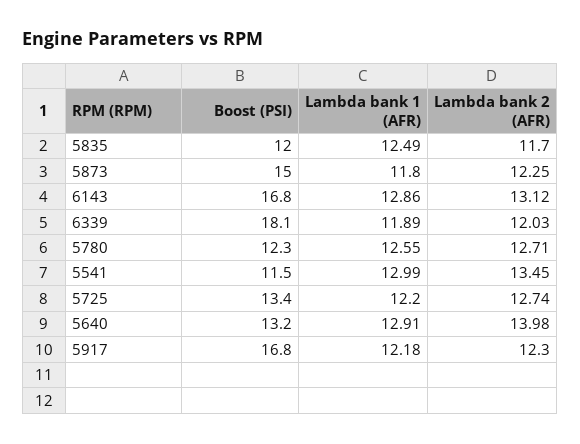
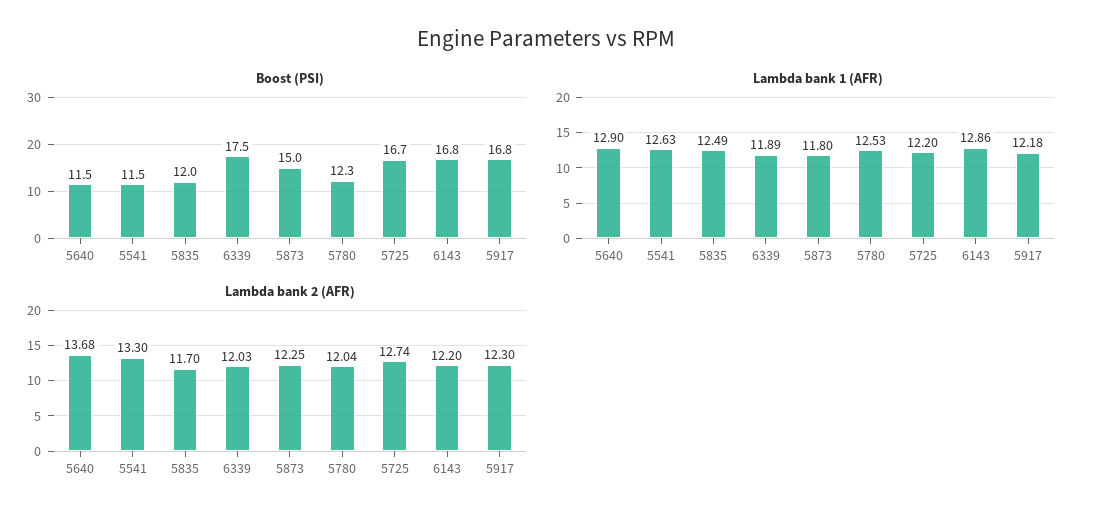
  {
    "Boost (PSI)": {
      "5835": 12,
      "5873": 15,
      "6143": 16.8,
-     "6339": 18.1,
+     "6339": 17.5,
      "5780": 12.3,
      "5541": 11.5,
-     "5725": 13.4,
+     "5725": 16.7,
-     "5640": 13.2,
+     "5640": 11.5,
      "5917": 16.8
    },
    "Lambda bank 1 (AFR)": {
      "5835": 12.49,
      "5873": 11.8,
      "6143": 12.86,
      "6339": 11.89,
-     "5780": 12.55,
+     "5780": 12.53,
-     "5541": 12.99,
+     "5541": 12.63,
      "5725": 12.2,
-     "5640": 12.91,
+     "5640": 12.9,
      "5917": 12.18
    },
    "Lambda bank 2 (AFR)": {
      "5835": 11.7,
      "5873": 12.25,
-     "6143": 13.12,
+     "6143": 12.2,
      "6339": 12.03,
-     "5780": 12.71,
+     "5780": 12.04,
-     "5541": 13.45,
+     "5541": 13.3,
      "5725": 12.74,
-     "5640": 13.98,
+     "5640": 13.68,
      "5917": 12.3
    }
  }

